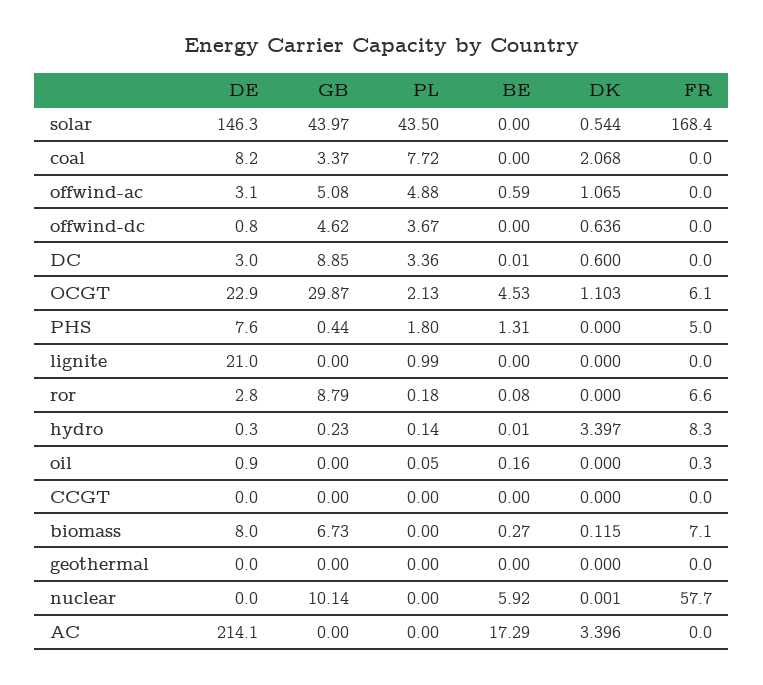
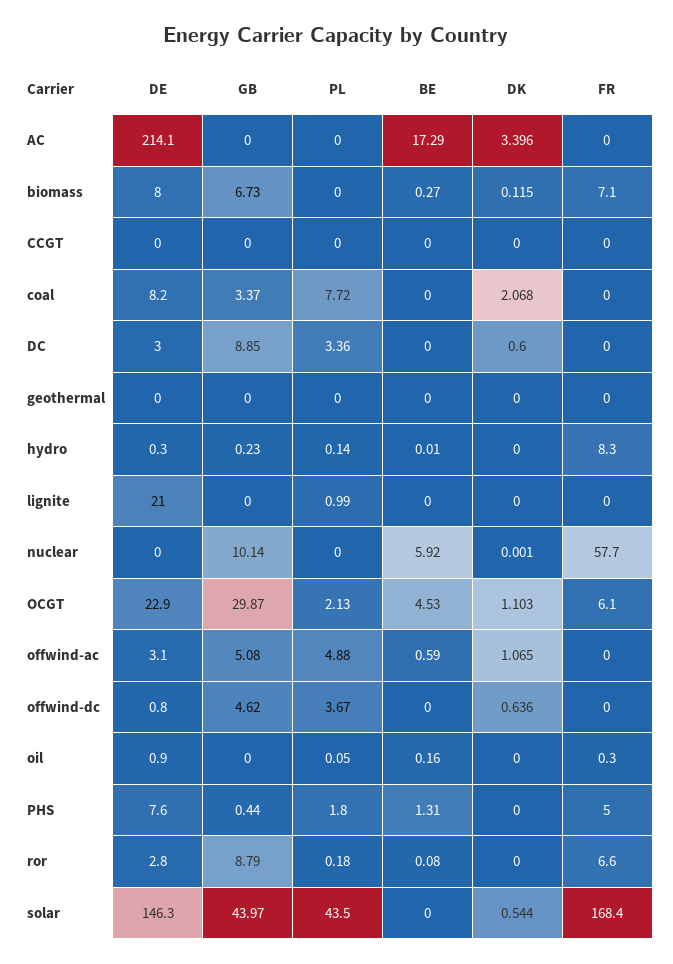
  {
    "DE": {
      "solar": 146.3,
      "coal": 8.2,
      "offwind-ac": 3.1,
      "offwind-dc": 0.8,
      "DC": 3,
      "OCGT": 22.9,
      "PHS": 7.6,
      "lignite": 21,
      "ror": 2.8,
      "hydro": 0.3,
      "oil": 0.9,
      "CCGT": 0,
      "biomass": 8,
      "geothermal": 0,
      "nuclear": 0,
      "AC": 214.1
    },
    "GB": {
      "solar": 43.97,
      "coal": 3.37,
      "offwind-ac": 5.08,
      "offwind-dc": 4.62,
      "DC": 8.85,
      "OCGT": 29.87,
      "PHS": 0.44,
      "lignite": 0,
      "ror": 8.79,
      "hydro": 0.23,
      "oil": 0,
      "CCGT": 0,
      "biomass": 6.73,
      "geothermal": 0,
      "nuclear": 10.14,
      "AC": 0
    },
    "PL": {
      "solar": 43.5,
      "coal": 7.72,
      "offwind-ac": 4.88,
      "offwind-dc": 3.67,
      "DC": 3.36,
      "OCGT": 2.13,
      "PHS": 1.8,
      "lignite": 0.99,
      "ror": 0.18,
      "hydro": 0.14,
      "oil": 0.05,
      "CCGT": 0,
      "biomass": 0,
      "geothermal": 0,
      "nuclear": 0,
      "AC": 0
    },
    "BE": {
      "solar": 0,
      "coal": 0,
      "offwind-ac": 0.59,
      "offwind-dc": 0,
-     "DC": 0.01,
+     "DC": 0,
      "OCGT": 4.53,
      "PHS": 1.31,
      "lignite": 0,
      "ror": 0.08,
      "hydro": 0.01,
      "oil": 0.16,
      "CCGT": 0,
      "biomass": 0.27,
      "geothermal": 0,
      "nuclear": 5.92,
      "AC": 17.29
    },
    "DK": {
      "solar": 0.544,
      "coal": 2.068,
      "offwind-ac": 1.065,
      "offwind-dc": 0.636,
      "DC": 0.6,
      "OCGT": 1.103,
      "PHS": 0,
      "lignite": 0,
      "ror": 0,
-     "hydro": 3.397,
+     "hydro": 0,
      "oil": 0,
      "CCGT": 0,
      "biomass": 0.115,
      "geothermal": 0,
      "nuclear": 0.001,
      "AC": 3.396
    },
    "FR": {
      "solar": 168.4,
      "coal": 0,
      "offwind-ac": 0,
      "offwind-dc": 0,
      "DC": 0,
      "OCGT": 6.1,
      "PHS": 5,
      "lignite": 0,
      "ror": 6.6,
      "hydro": 8.3,
      "oil": 0.3,
      "CCGT": 0,
      "biomass": 7.1,
      "geothermal": 0,
      "nuclear": 57.7,
      "AC": 0
    }
  }

